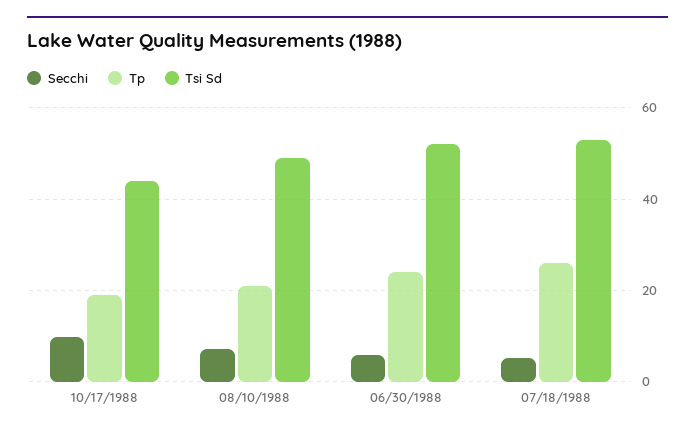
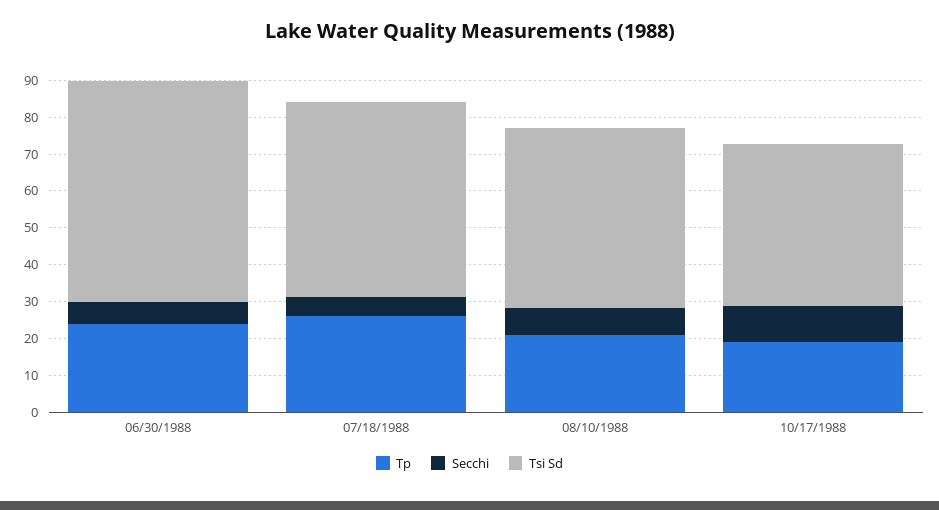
  {
    "Secchi": {
      "10/17/1988": 10,
      "08/10/1988": 8,
      "06/30/1988": 6,
      "07/18/1988": 6
    },
    "Tp": {
      "10/17/1988": 20,
      "08/10/1988": 22,
      "06/30/1988": 24,
      "07/18/1988": 26
    },
    "Tsi Sd": {
      "10/17/1988": 44,
      "08/10/1988": 50,
-     "06/30/1988": 52,
+     "06/30/1988": 60,
      "07/18/1988": 54
    }
  }

